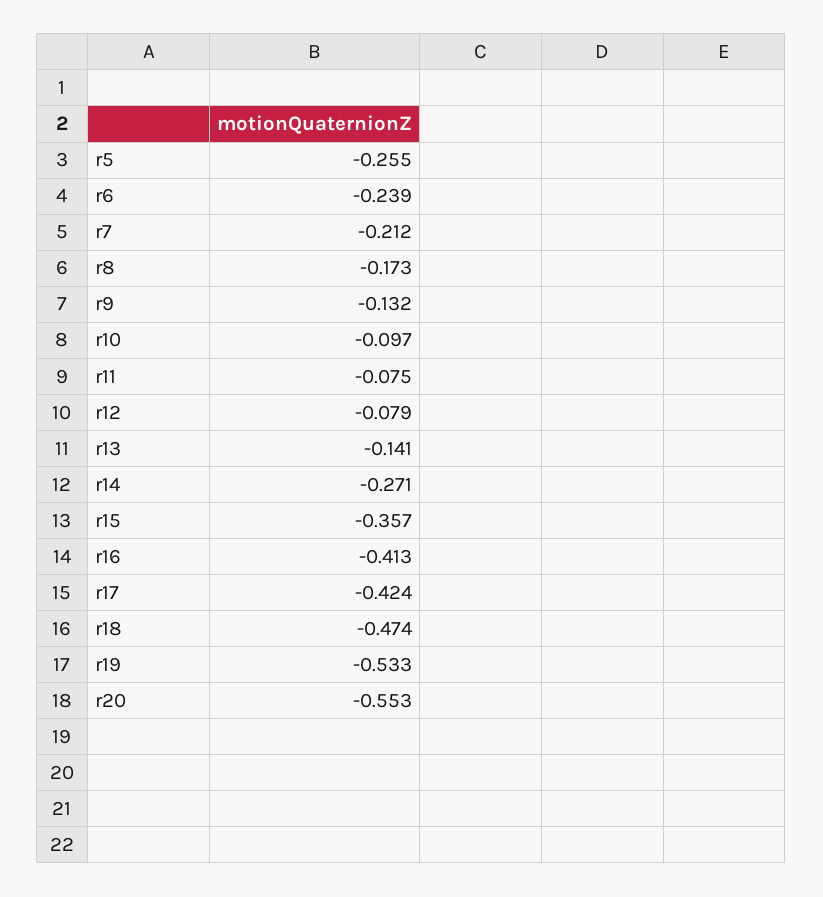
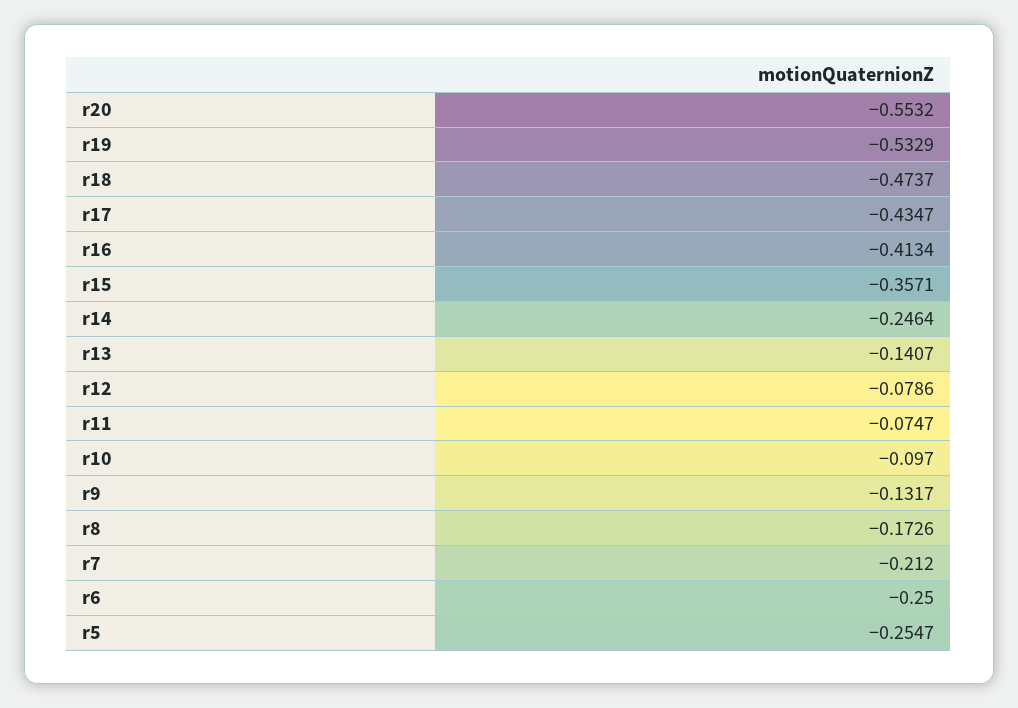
  {
    "r5": -0.2547,
-   "r6": -0.239,
+   "r6": -0.25,
    "r7": -0.212,
    "r8": -0.1726,
    "r9": -0.1317,
    "r10": -0.097,
    "r11": -0.0747,
    "r12": -0.0786,
    "r13": -0.1407,
-   "r14": -0.271,
+   "r14": -0.2464,
    "r15": -0.3571,
    "r16": -0.4134,
-   "r17": -0.424,
+   "r17": -0.4347,
    "r18": -0.4737,
    "r19": -0.5329,
    "r20": -0.5532
  }

